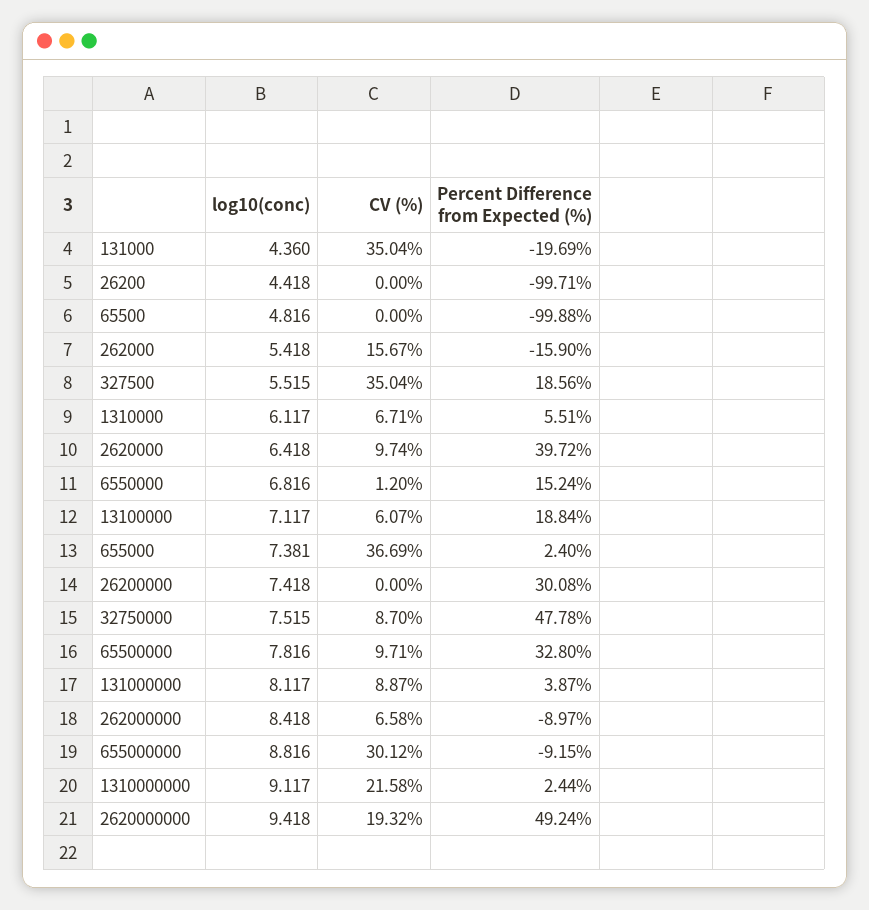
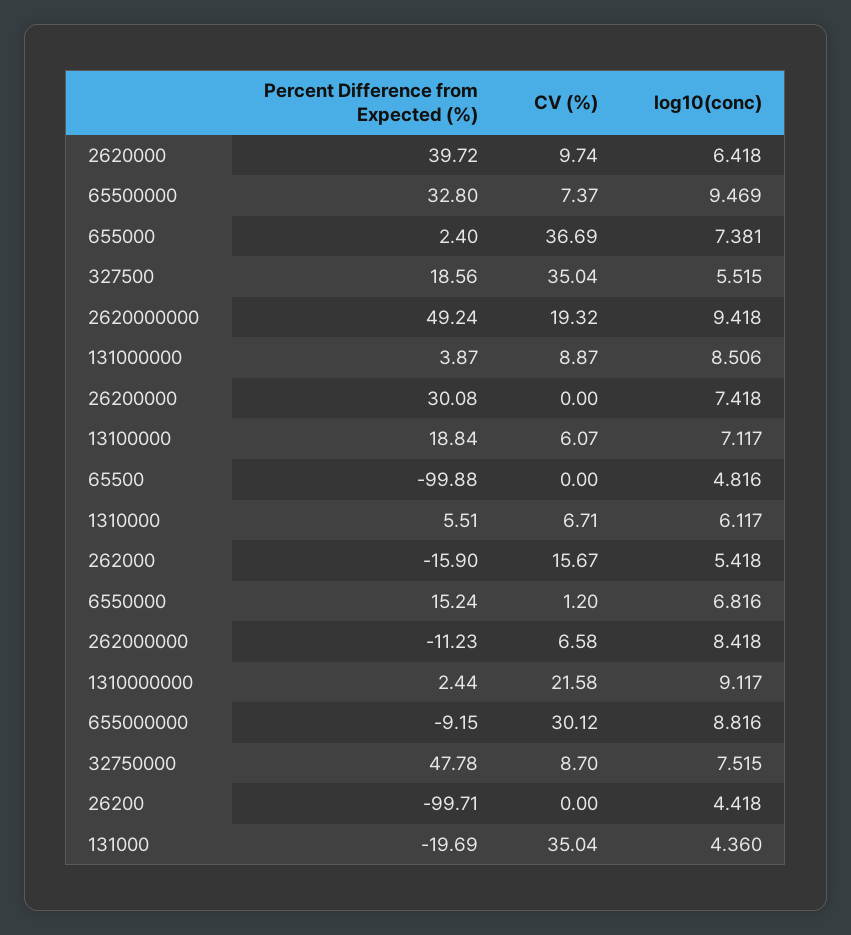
  {
    "log10(conc)": {
      "131000": 4.36,
      "26200": 4.418,
      "65500": 4.816,
      "262000": 5.418,
      "327500": 5.515,
      "1310000": 6.117,
      "2620000": 6.418,
      "6550000": 6.816,
      "13100000": 7.117,
      "655000": 7.381,
      "26200000": 7.418,
      "32750000": 7.515,
-     "65500000": 7.816,
+     "65500000": 9.469,
-     "131000000": 8.117,
+     "131000000": 8.506,
      "262000000": 8.418,
      "655000000": 8.816,
      "1310000000": 9.117,
      "2620000000": 9.418
    },
    "CV (%)": {
      "131000": 35.04,
      "26200": 0,
      "65500": 0,
      "262000": 15.67,
      "327500": 35.04,
      "1310000": 6.71,
      "2620000": 9.74,
      "6550000": 1.2,
      "13100000": 6.07,
      "655000": 36.69,
      "26200000": 0,
      "32750000": 8.7,
-     "65500000": 9.71,
+     "65500000": 7.37,
      "131000000": 8.87,
      "262000000": 6.58,
      "655000000": 30.12,
      "1310000000": 21.58,
      "2620000000": 19.32
    },
    "Percent Difference from Expected (%)": {
      "131000": -19.69,
      "26200": -99.71,
      "65500": -99.88,
      "262000": -15.9,
      "327500": 18.56,
      "1310000": 5.51,
      "2620000": 39.72,
      "6550000": 15.24,
      "13100000": 18.84,
      "655000": 2.4,
      "26200000": 30.08,
      "32750000": 47.78,
      "65500000": 32.8,
      "131000000": 3.87,
-     "262000000": -8.97,
+     "262000000": -11.23,
      "655000000": -9.15,
      "1310000000": 2.44,
      "2620000000": 49.24
    }
  }

